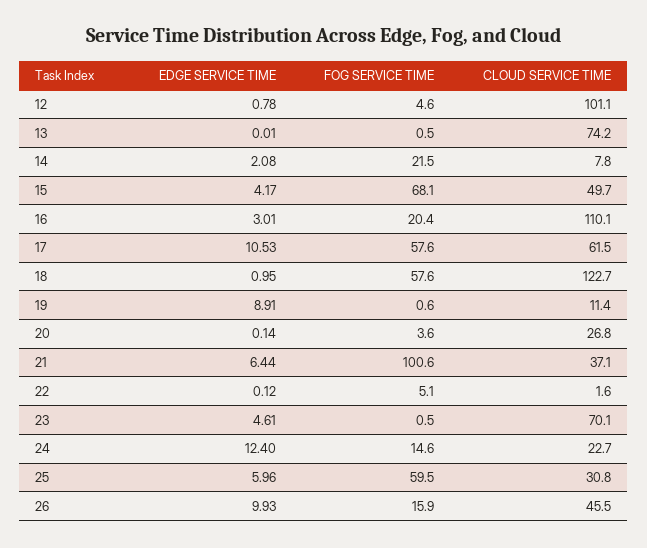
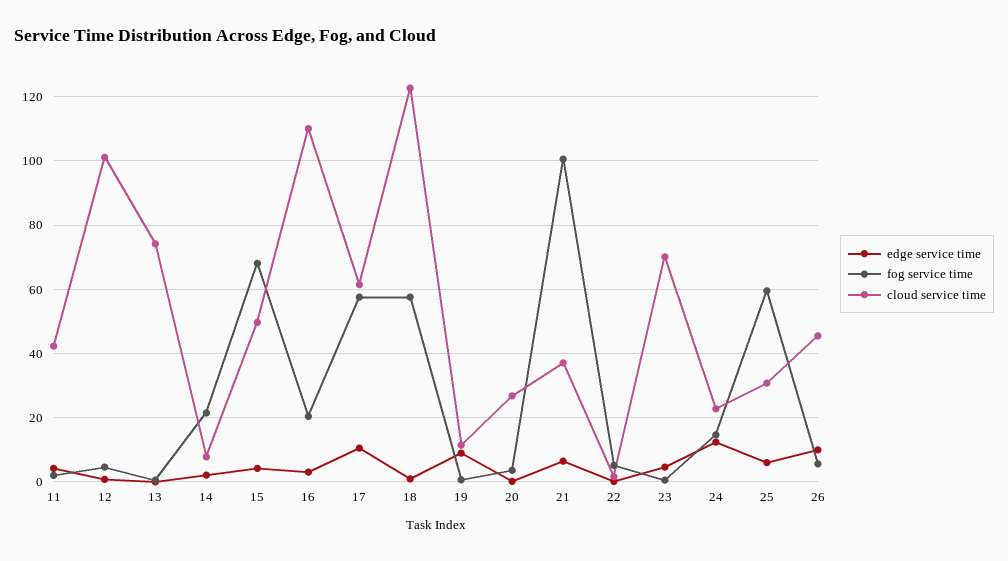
  {
    "EDGE SERVICE TIME": {
      "12": 0.78,
      "13": 0.01,
      "14": 2.08,
      "15": 4.17,
      "16": 3.01,
      "17": 10.53,
      "18": 0.95,
      "19": 8.91,
      "20": 0.14,
      "21": 6.44,
      "22": 0.12,
      "23": 4.61,
      "24": 12.4,
      "25": 5.96,
-     "26": 9.93
+     "26": 9.93,
+     "11": 4
    },
    "FOG SERVICE TIME": {
      "12": 4.6,
      "13": 0.5,
      "14": 21.5,
      "15": 68.1,
      "16": 20.4,
      "17": 57.6,
      "18": 57.6,
      "19": 0.6,
      "20": 3.6,
      "21": 100.6,
      "22": 5.1,
      "23": 0.5,
      "24": 14.6,
      "25": 59.5,
-     "26": 15.9
+     "26": 6,
+     "11": 2
    },
    "CLOUD SERVICE TIME": {
      "12": 101.1,
      "13": 74.2,
      "14": 7.8,
      "15": 49.7,
      "16": 110.1,
      "17": 61.5,
      "18": 122.7,
      "19": 11.4,
      "20": 26.8,
      "21": 37.1,
      "22": 1.6,
      "23": 70.1,
      "24": 22.7,
      "25": 30.8,
-     "26": 45.5
+     "26": 45.5,
+     "11": 42
    }
  }

